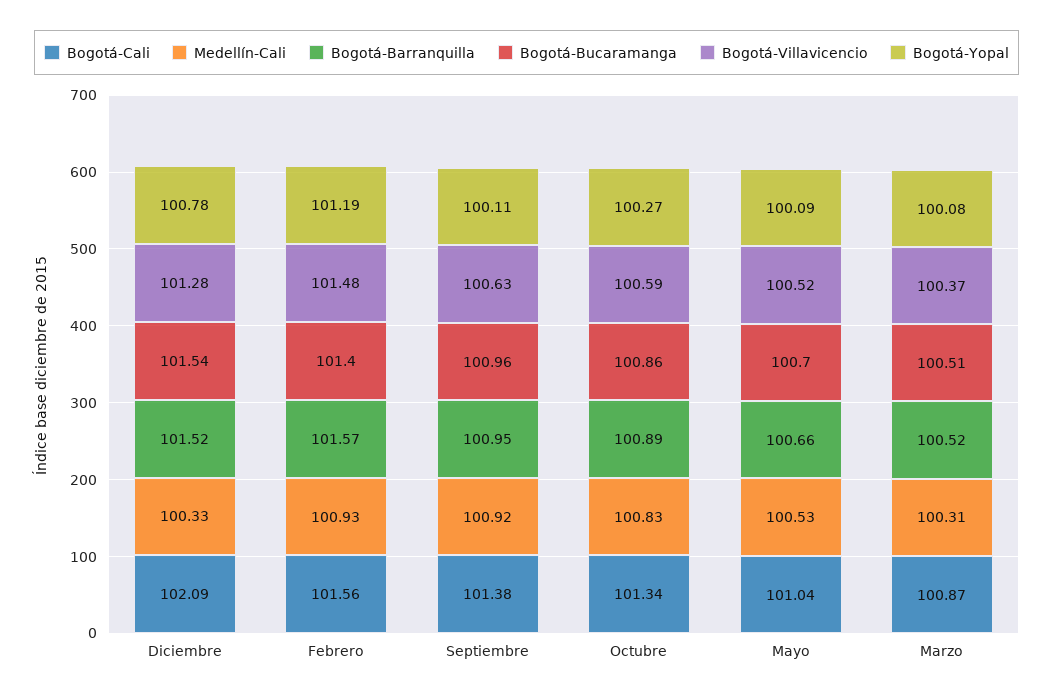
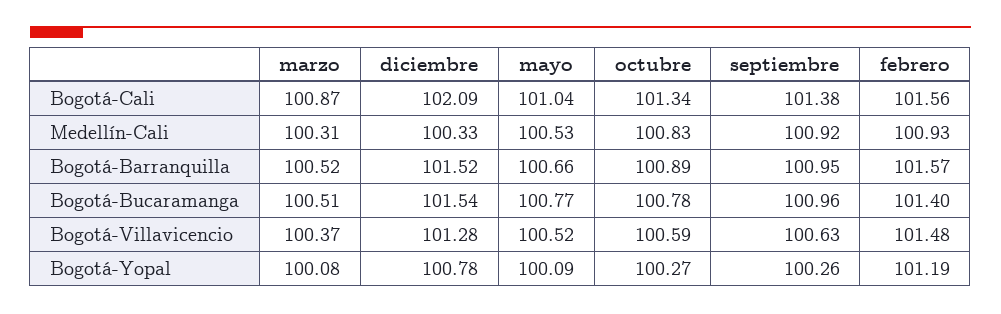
  {
    "Bogotá-Cali": {
      "Diciembre": 102.09,
      "Febrero": 101.56,
      "Septiembre": 101.38,
      "Octubre": 101.34,
      "Mayo": 101.04,
      "Marzo": 100.87
    },
    "Medellín-Cali": {
      "Diciembre": 100.33,
      "Febrero": 100.93,
      "Septiembre": 100.92,
      "Octubre": 100.83,
      "Mayo": 100.53,
      "Marzo": 100.31
    },
    "Bogotá-Barranquilla": {
      "Diciembre": 101.52,
      "Febrero": 101.57,
      "Septiembre": 100.95,
      "Octubre": 100.89,
      "Mayo": 100.66,
      "Marzo": 100.52
    },
    "Bogotá-Bucaramanga": {
      "Diciembre": 101.54,
      "Febrero": 101.4,
      "Septiembre": 100.96,
-     "Octubre": 100.86,
+     "Octubre": 100.78,
-     "Mayo": 100.7,
+     "Mayo": 100.77,
      "Marzo": 100.51
    },
    "Bogotá-Villavicencio": {
      "Diciembre": 101.28,
      "Febrero": 101.48,
      "Septiembre": 100.63,
      "Octubre": 100.59,
      "Mayo": 100.52,
      "Marzo": 100.37
    },
    "Bogotá-Yopal": {
      "Diciembre": 100.78,
      "Febrero": 101.19,
-     "Septiembre": 100.11,
+     "Septiembre": 100.26,
      "Octubre": 100.27,
      "Mayo": 100.09,
      "Marzo": 100.08
    }
  }

